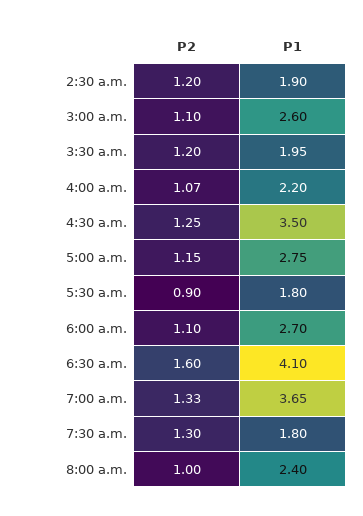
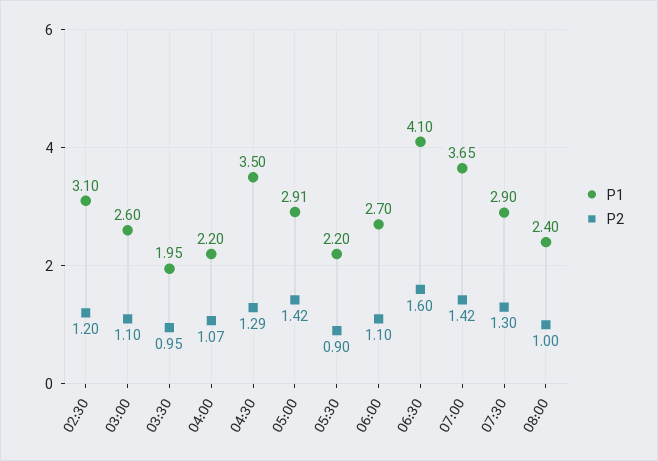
  {
    "P2": {
      "2:30 a.m.": 1.2,
      "3:00 a.m.": 1.1,
-     "3:30 a.m.": 1.2,
+     "3:30 a.m.": 0.95,
      "4:00 a.m.": 1.07,
-     "4:30 a.m.": 1.25,
+     "4:30 a.m.": 1.29,
-     "5:00 a.m.": 1.15,
+     "5:00 a.m.": 1.42,
      "5:30 a.m.": 0.9,
      "6:00 a.m.": 1.1,
      "6:30 a.m.": 1.6,
-     "7:00 a.m.": 1.33,
+     "7:00 a.m.": 1.42,
      "7:30 a.m.": 1.3,
      "8:00 a.m.": 1
    },
    "P1": {
-     "2:30 a.m.": 1.9,
+     "2:30 a.m.": 3.1,
      "3:00 a.m.": 2.6,
      "3:30 a.m.": 1.95,
      "4:00 a.m.": 2.2,
      "4:30 a.m.": 3.5,
-     "5:00 a.m.": 2.75,
+     "5:00 a.m.": 2.91,
-     "5:30 a.m.": 1.8,
+     "5:30 a.m.": 2.2,
      "6:00 a.m.": 2.7,
      "6:30 a.m.": 4.1,
      "7:00 a.m.": 3.65,
-     "7:30 a.m.": 1.8,
+     "7:30 a.m.": 2.9,
      "8:00 a.m.": 2.4
    }
  }

